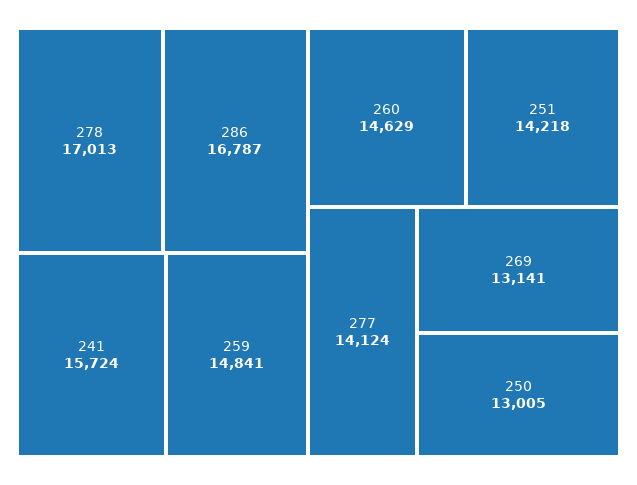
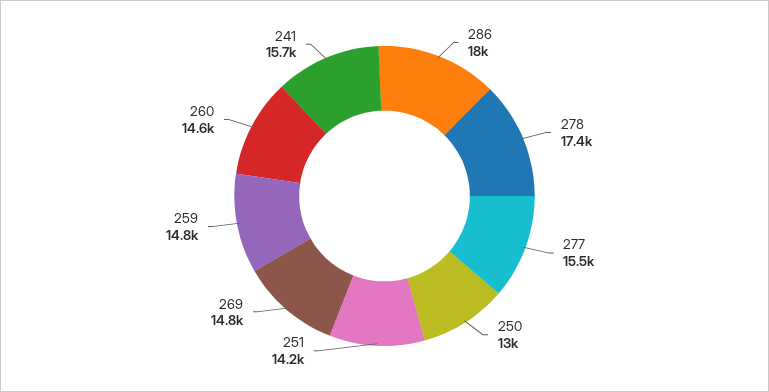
  {
-   "278": 17013,
+   "278": 17400,
-   "286": 16787,
+   "286": 18000,
    "241": 15724,
    "259": 14841,
    "260": 14629,
    "251": 14218,
-   "277": 14124,
+   "277": 15500,
-   "269": 13141,
+   "269": 14800,
    "250": 13005
  }

